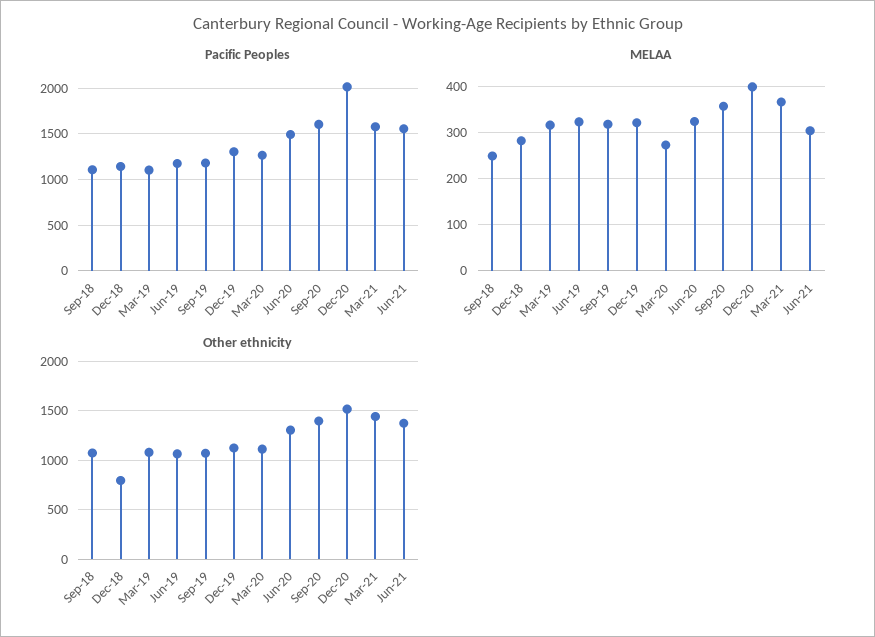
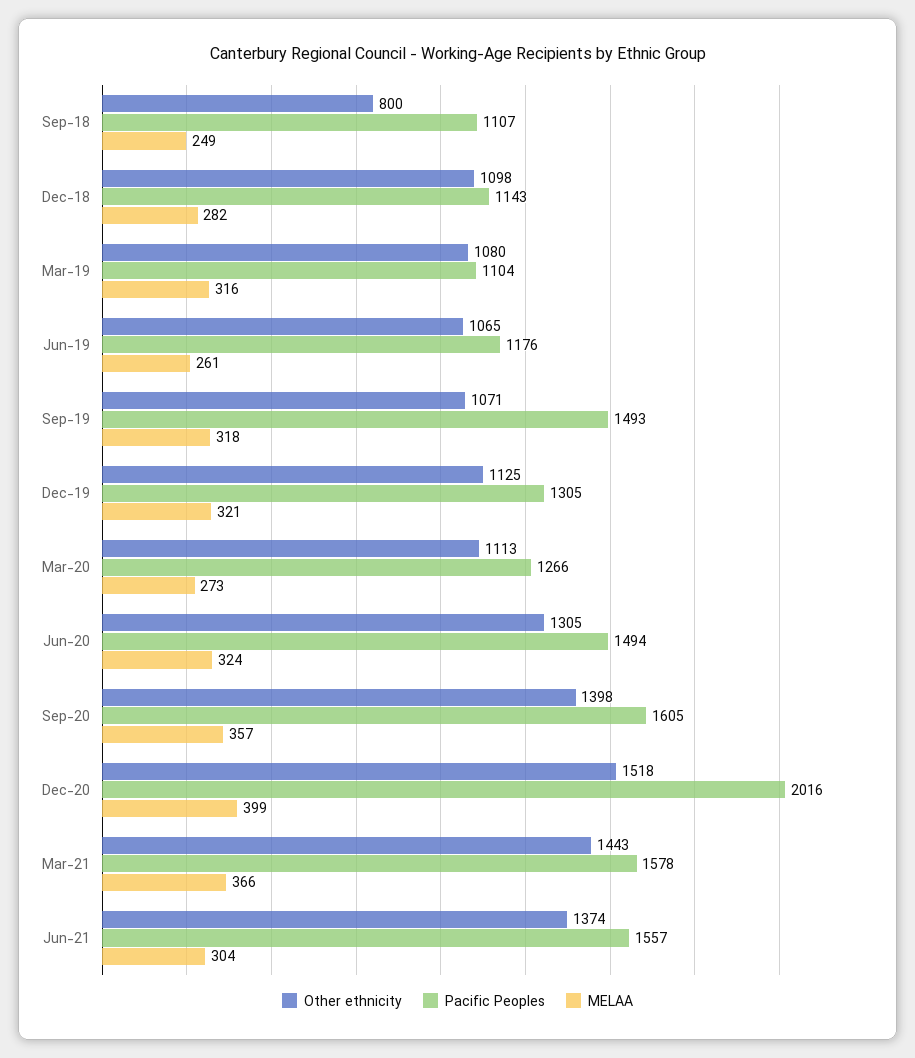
  {
    "Pacific Peoples": {
      "Sep-18": 1107,
      "Dec-18": 1143,
      "Mar-19": 1104,
      "Jun-19": 1176,
-     "Sep-19": 1200,
+     "Sep-19": 1493,
      "Dec-19": 1305,
      "Mar-20": 1266,
      "Jun-20": 1494,
      "Sep-20": 1605,
      "Dec-20": 2016,
      "Mar-21": 1578,
      "Jun-21": 1557
    },
    "MELAA": {
      "Sep-18": 249,
      "Dec-18": 282,
      "Mar-19": 316,
-     "Jun-19": 320,
+     "Jun-19": 261,
      "Sep-19": 318,
      "Dec-19": 321,
      "Mar-20": 273,
      "Jun-20": 324,
      "Sep-20": 357,
      "Dec-20": 399,
      "Mar-21": 366,
      "Jun-21": 304
    },
    "Other ethnicity": {
-     "Sep-18": 1100,
+     "Sep-18": 800,
-     "Dec-18": 800,
+     "Dec-18": 1098,
      "Mar-19": 1080,
      "Jun-19": 1065,
      "Sep-19": 1071,
      "Dec-19": 1125,
      "Mar-20": 1113,
      "Jun-20": 1305,
      "Sep-20": 1398,
      "Dec-20": 1518,
      "Mar-21": 1443,
      "Jun-21": 1374
    }
  }

